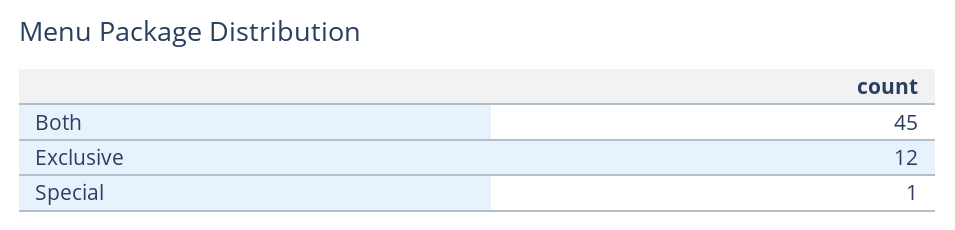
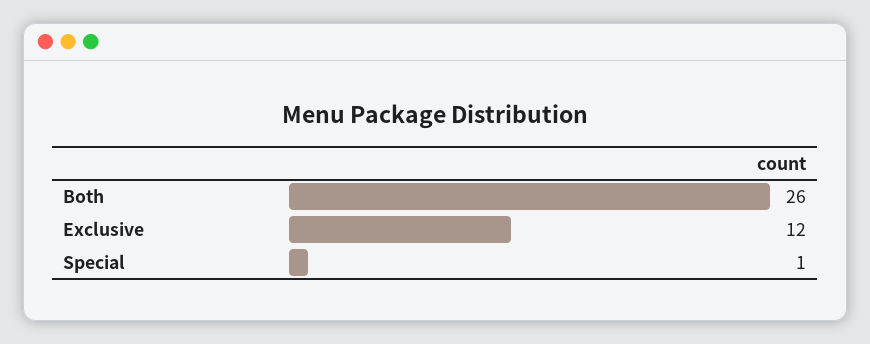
  {
-   "Both": 45,
+   "Both": 26,
    "Exclusive": 12,
    "Special": 1
  }

